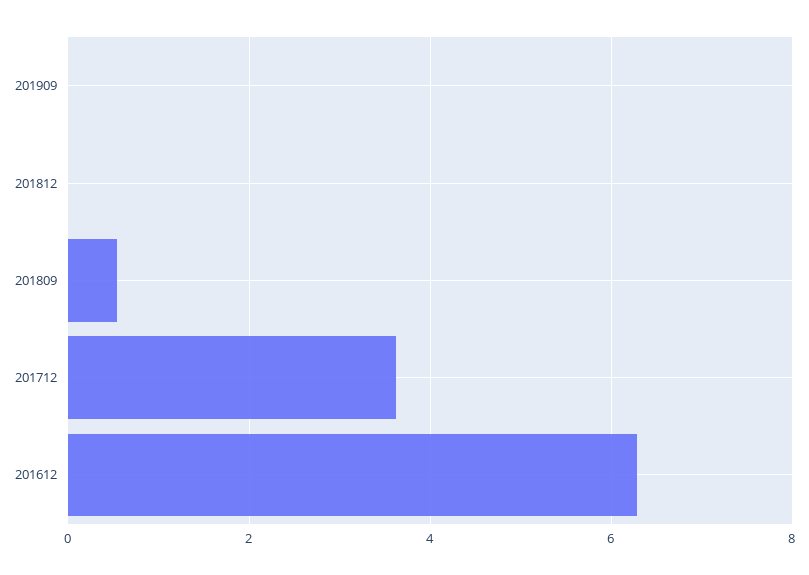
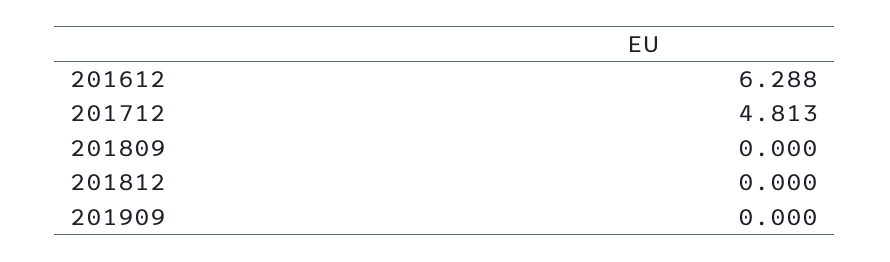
  {
    "201909": 0,
    "201812": 0,
-   "201809": 0.6,
+   "201809": 0,
-   "201712": 3.6,
+   "201712": 4.813,
    "201612": 6.288
  }

